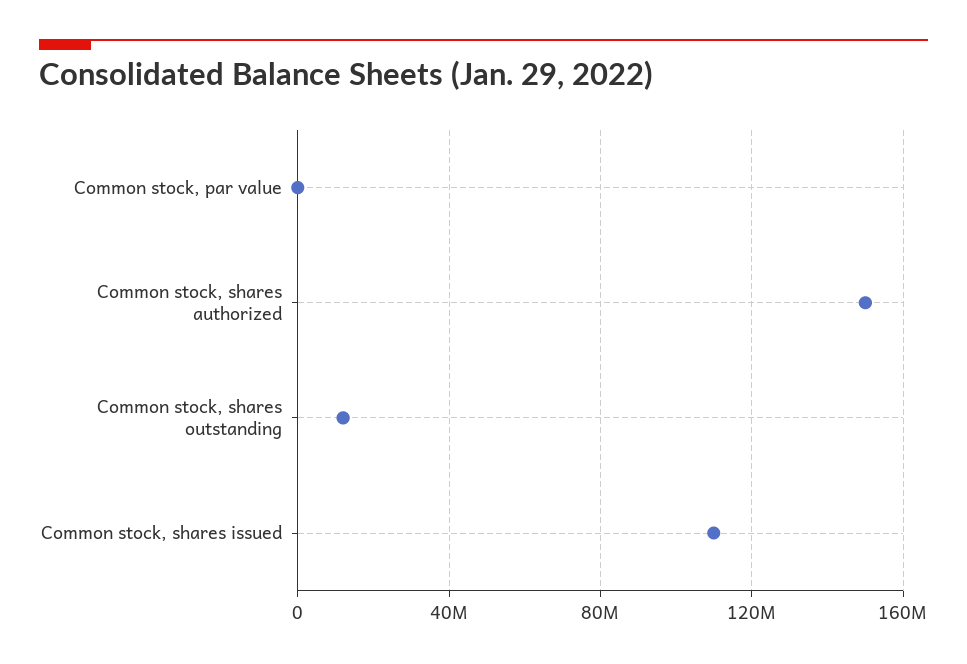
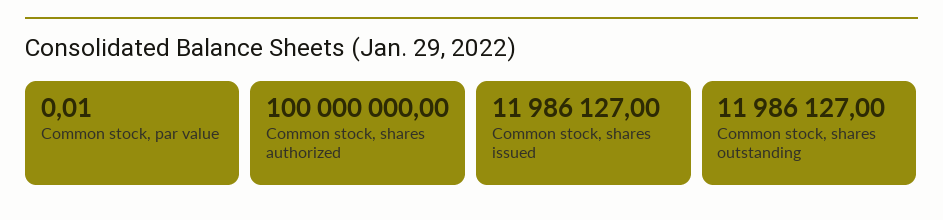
  {
    "Common stock, par value": 0.01,
-   "Common stock, shares authorized": 150000000,
+   "Common stock, shares authorized": 100000000,
    "Common stock, shares outstanding": 11986127,
-   "Common stock, shares issued": 110000000
+   "Common stock, shares issued": 11986127
  }

